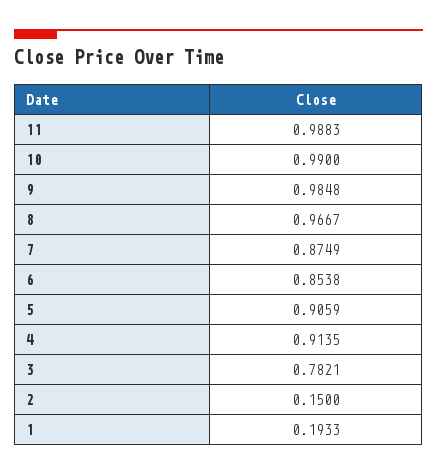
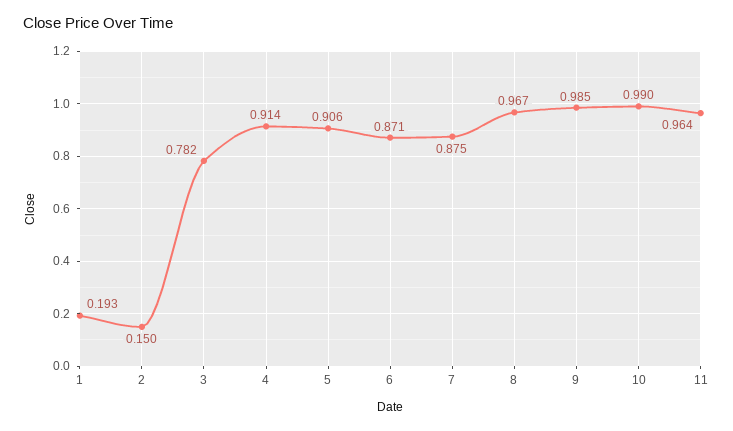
  {
-   "11": 0.9883,
+   "11": 0.964,
    "10": 0.99,
    "9": 0.9848,
    "8": 0.9667,
    "7": 0.8749,
-   "6": 0.8538,
+   "6": 0.871,
    "5": 0.9059,
    "4": 0.9135,
    "3": 0.7821,
    "2": 0.15,
    "1": 0.1933
  }

